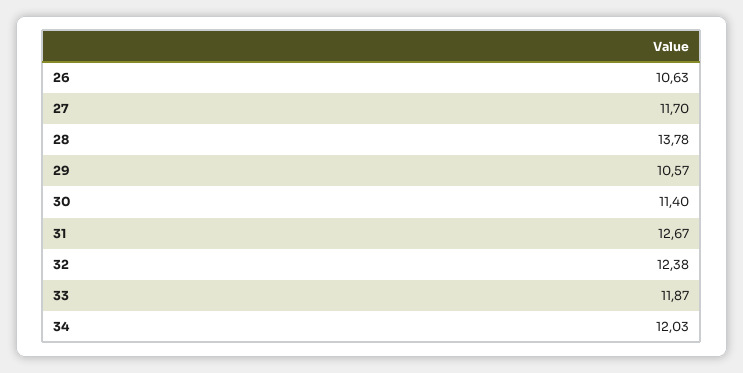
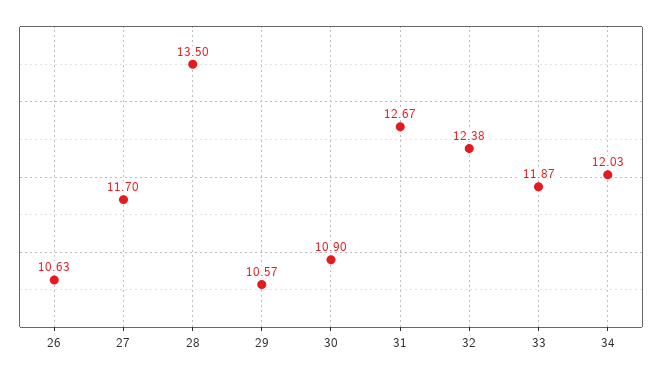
  {
    "26": 10.63,
    "27": 11.7,
-   "28": 13.78,
+   "28": 13.5,
    "29": 10.57,
-   "30": 11.4,
+   "30": 10.9,
    "31": 12.67,
    "32": 12.38,
    "33": 11.87,
    "34": 12.03
  }

